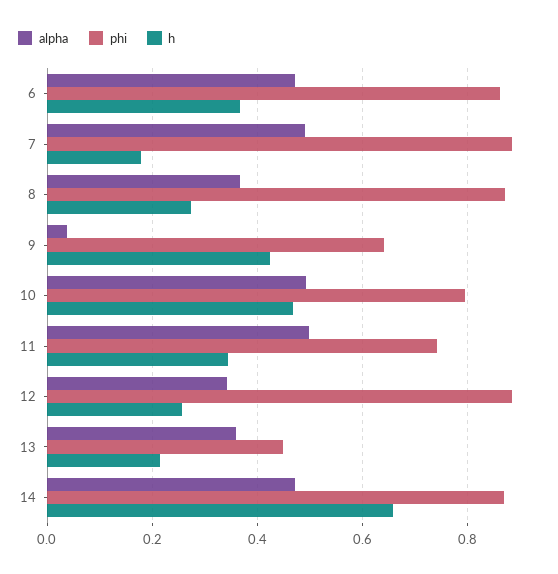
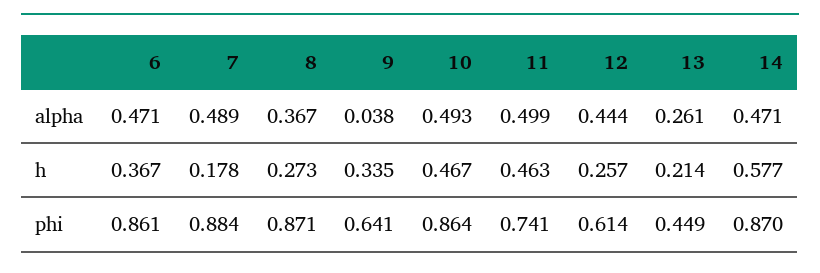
  {
    "alpha": {
      "6": 0.471,
      "7": 0.489,
      "8": 0.367,
      "9": 0.038,
      "10": 0.493,
      "11": 0.499,
-     "12": 0.34,
+     "12": 0.444,
-     "13": 0.36,
+     "13": 0.261,
      "14": 0.471
    },
    "phi": {
      "6": 0.861,
      "7": 0.884,
      "8": 0.871,
      "9": 0.641,
-     "10": 0.8,
+     "10": 0.864,
      "11": 0.741,
-     "12": 0.88,
+     "12": 0.614,
      "13": 0.449,
      "14": 0.87
    },
    "h": {
      "6": 0.367,
      "7": 0.178,
      "8": 0.273,
-     "9": 0.42,
+     "9": 0.335,
      "10": 0.467,
-     "11": 0.34,
+     "11": 0.463,
      "12": 0.257,
      "13": 0.214,
-     "14": 0.66
+     "14": 0.577
    }
  }

